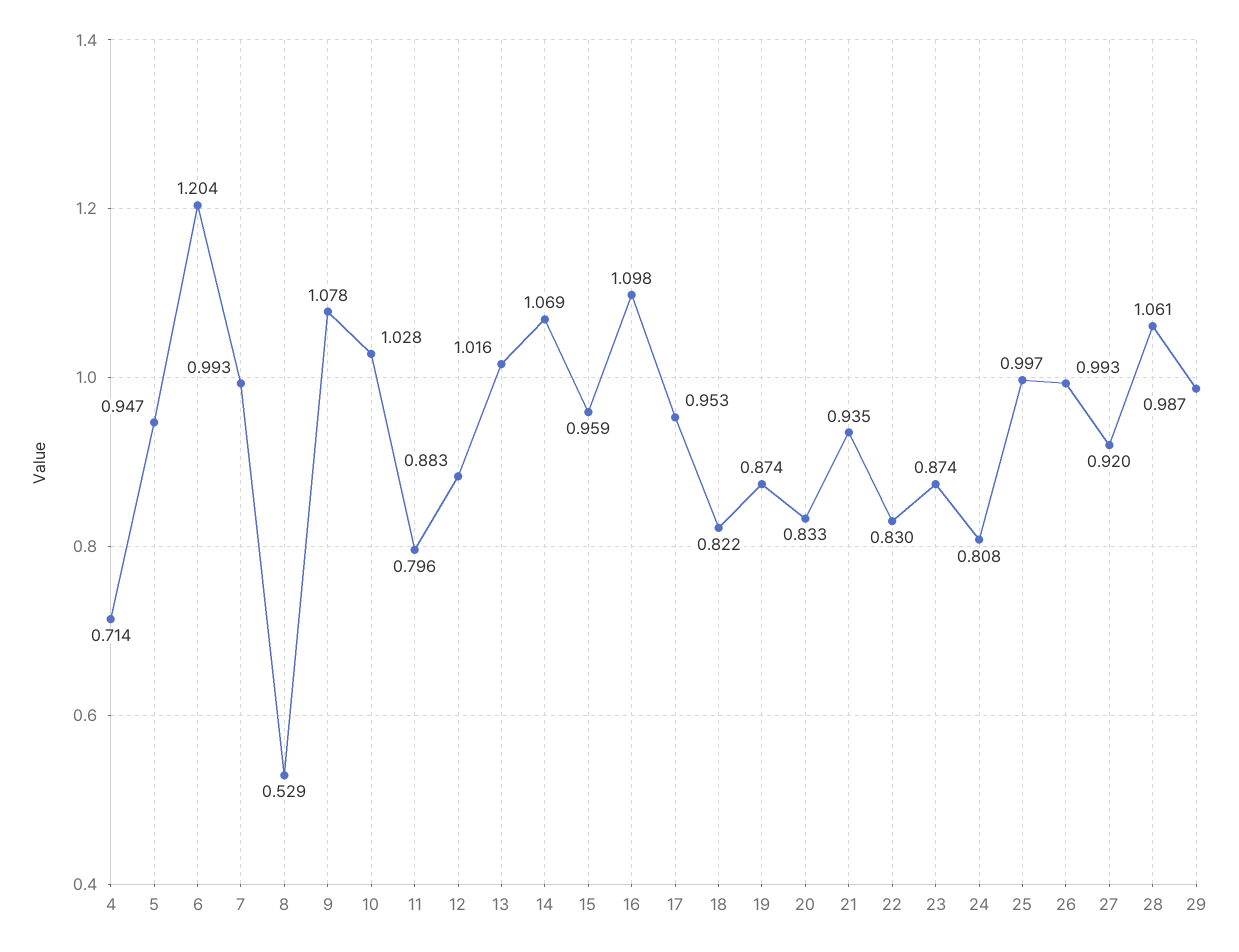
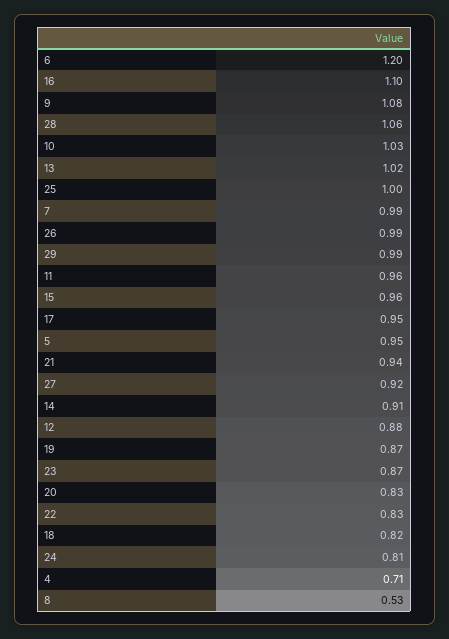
  {
    "4": 0.714,
    "5": 0.947,
    "6": 1.204,
    "7": 0.993,
    "8": 0.529,
    "9": 1.078,
    "10": 1.028,
-   "11": 0.796,
+   "11": 0.96,
    "12": 0.883,
    "13": 1.016,
-   "14": 1.069,
+   "14": 0.91,
    "15": 0.959,
    "16": 1.098,
    "17": 0.953,
    "18": 0.822,
    "19": 0.874,
    "20": 0.833,
    "21": 0.935,
    "22": 0.83,
    "23": 0.874,
    "24": 0.808,
    "25": 0.997,
    "26": 0.993,
    "27": 0.92,
    "28": 1.061,
    "29": 0.987
  }

